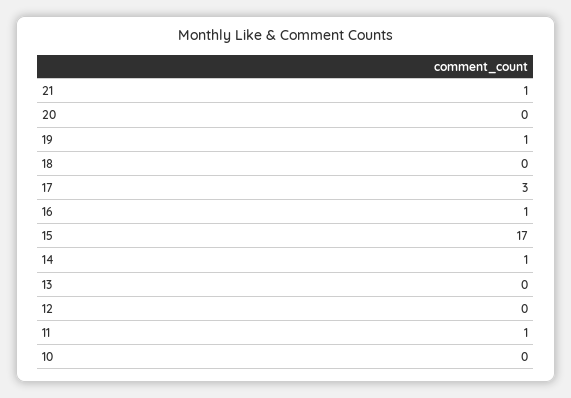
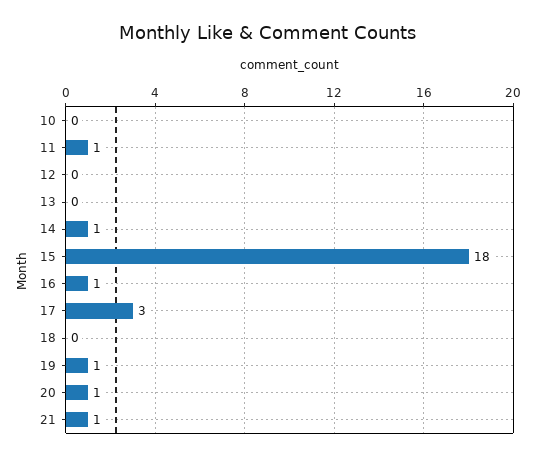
  {
    "21": 1,
-   "20": 0,
+   "20": 1,
    "19": 1,
    "18": 0,
    "17": 3,
    "16": 1,
-   "15": 17,
+   "15": 18,
    "14": 1,
    "13": 0,
    "12": 0,
    "11": 1,
    "10": 0
  }

